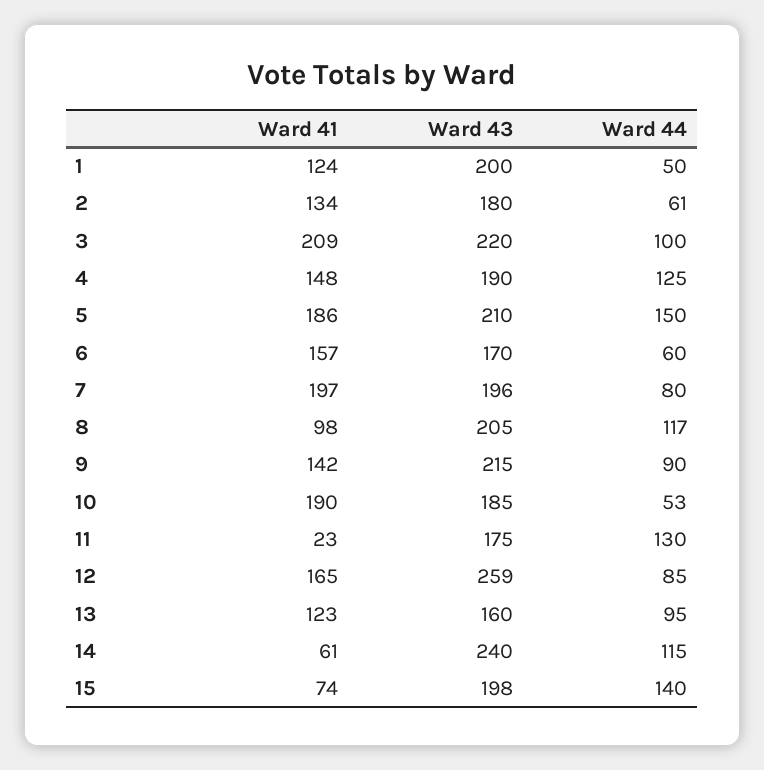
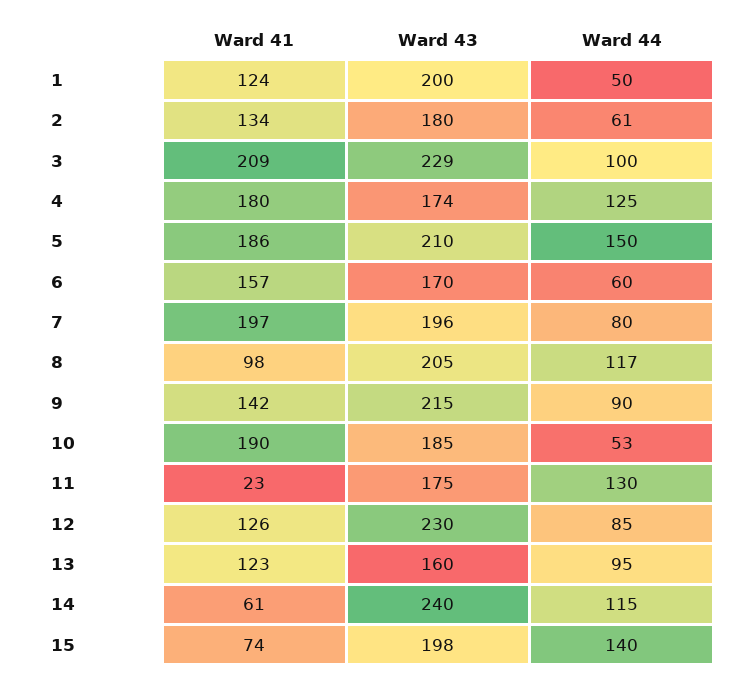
  {
    "Ward 41": {
      "1": 124,
      "2": 134,
      "3": 209,
-     "4": 148,
+     "4": 180,
      "5": 186,
      "6": 157,
      "7": 197,
      "8": 98,
      "9": 142,
      "10": 190,
      "11": 23,
-     "12": 165,
+     "12": 126,
      "13": 123,
      "14": 61,
      "15": 74
    },
    "Ward 43": {
      "1": 200,
      "2": 180,
-     "3": 220,
+     "3": 229,
-     "4": 190,
+     "4": 174,
      "5": 210,
      "6": 170,
      "7": 196,
      "8": 205,
      "9": 215,
      "10": 185,
      "11": 175,
-     "12": 259,
+     "12": 230,
      "13": 160,
      "14": 240,
      "15": 198
    },
    "Ward 44": {
      "1": 50,
      "2": 61,
      "3": 100,
      "4": 125,
      "5": 150,
      "6": 60,
      "7": 80,
      "8": 117,
      "9": 90,
      "10": 53,
      "11": 130,
      "12": 85,
      "13": 95,
      "14": 115,
      "15": 140
    }
  }

